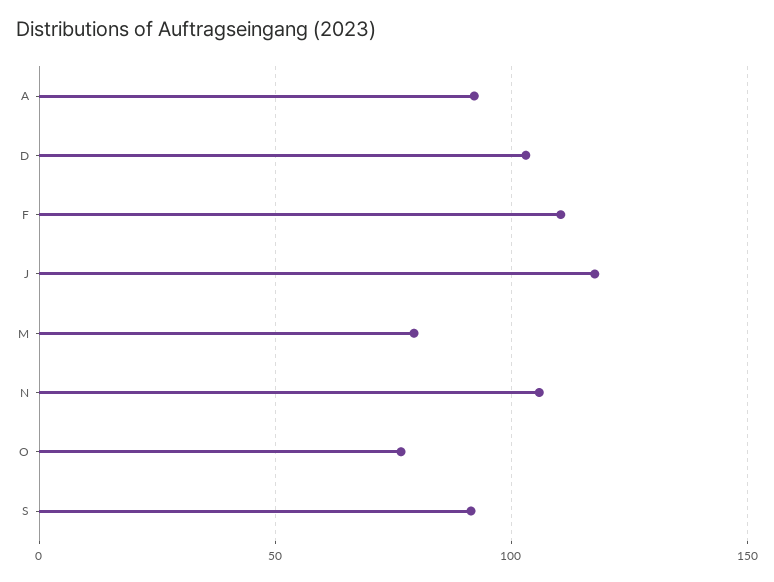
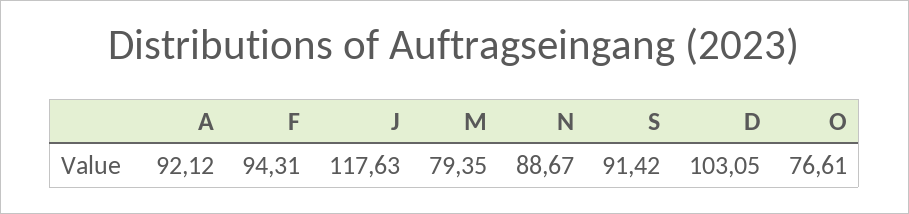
  {
    "A": 92.12,
    "D": 103.05,
-   "F": 110,
+   "F": 94.31,
    "J": 117.63,
    "M": 79.35,
-   "N": 105,
+   "N": 88.67,
    "O": 76.61,
    "S": 91.42
  }

